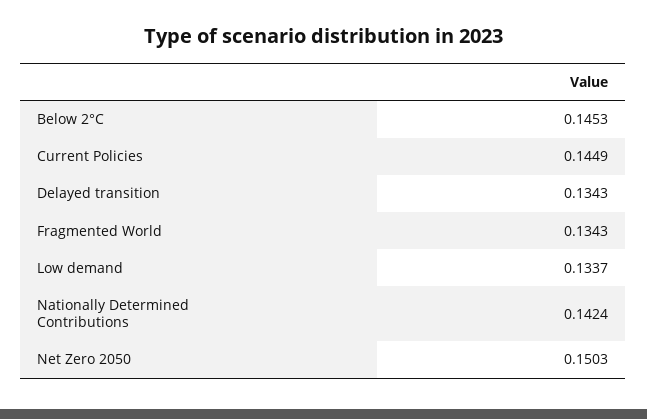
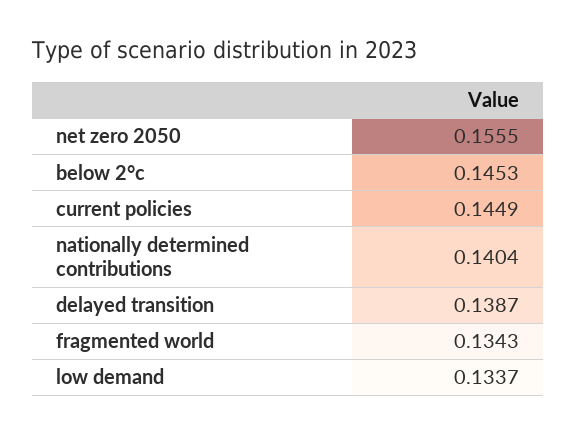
  {
    "Below 2°C": 0.1453,
    "Current Policies": 0.1449,
-   "Delayed transition": 0.1343,
+   "Delayed transition": 0.1387,
    "Fragmented World": 0.1343,
    "Low demand": 0.1337,
-   "Nationally Determined Contributions": 0.1424,
+   "Nationally Determined Contributions": 0.1404,
-   "Net Zero 2050": 0.1503
+   "Net Zero 2050": 0.1555
  }

